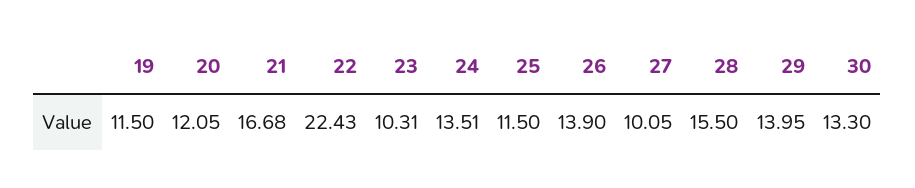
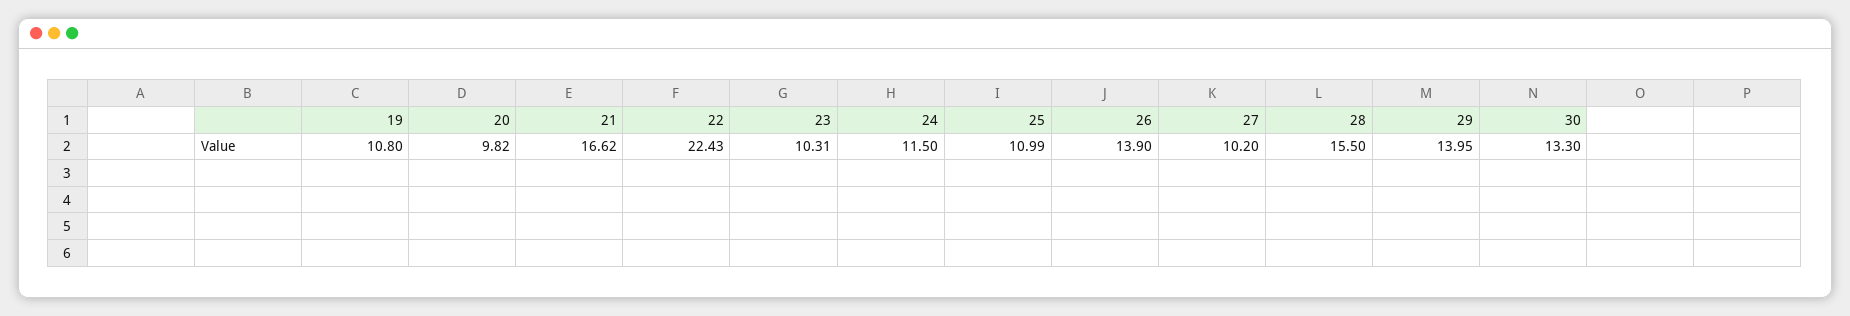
  {
-   "19": 11.5,
+   "19": 10.8,
-   "20": 12.05,
+   "20": 9.82,
-   "21": 16.68,
+   "21": 16.62,
    "22": 22.43,
    "23": 10.31,
-   "24": 13.51,
+   "24": 11.5,
-   "25": 11.5,
+   "25": 10.99,
    "26": 13.9,
-   "27": 10.05,
+   "27": 10.2,
    "28": 15.5,
    "29": 13.95,
    "30": 13.3
  }

